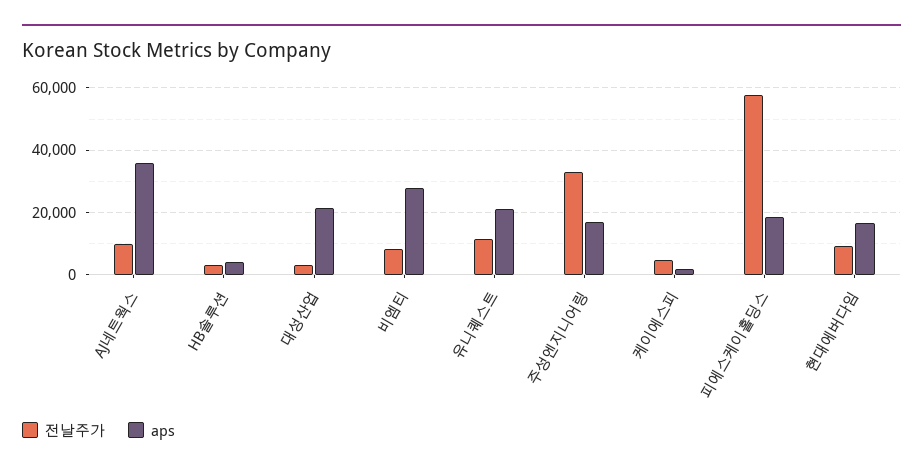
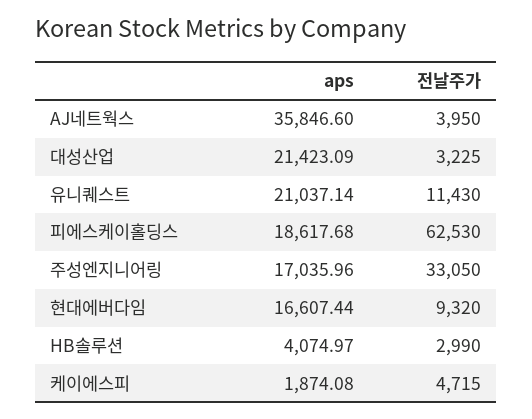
  {
    "전날주가": {
-     "AJ네트웍스": 10000,
+     "AJ네트웍스": 3950,
      "HB솔루션": 2990,
      "대성산업": 3225,
-     "비엠티": 8000,
      "유니퀘스트": 11430,
      "주성엔지니어링": 33050,
      "케이에스피": 4715,
-     "피에스케이홀딩스": 58000,
+     "피에스케이홀딩스": 62530,
      "현대에버다임": 9320
    },
    "aps": {
      "AJ네트웍스": 35846.6,
      "HB솔루션": 4074.97,
      "대성산업": 21423.09,
-     "비엠티": 28000,
      "유니퀘스트": 21037.14,
      "주성엔지니어링": 17035.96,
      "케이에스피": 1874.08,
      "피에스케이홀딩스": 18617.68,
      "현대에버다임": 16607.44
    }
  }

